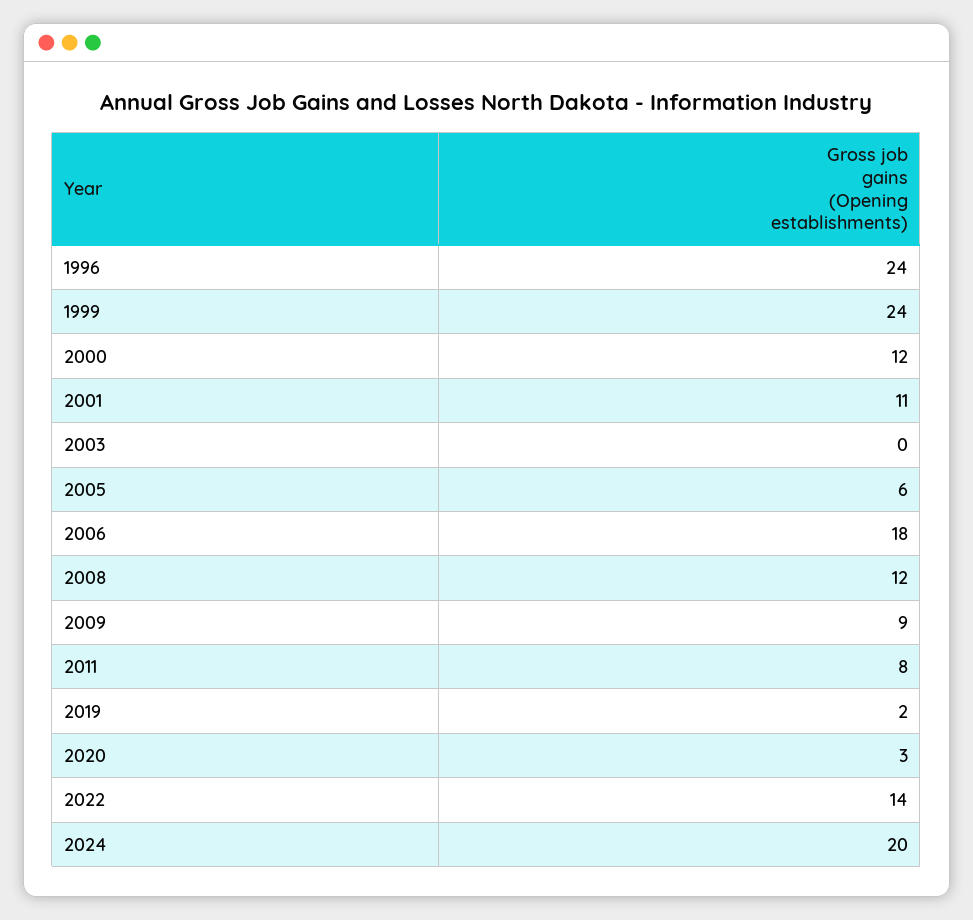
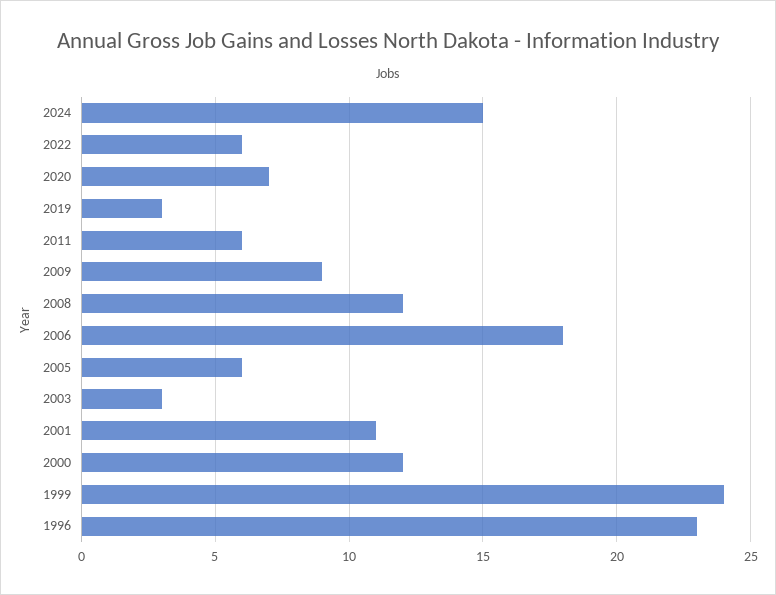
  {
-   "1996": 24,
+   "1996": 23,
    "1999": 24,
    "2000": 12,
    "2001": 11,
-   "2003": 0,
+   "2003": 3,
    "2005": 6,
    "2006": 18,
    "2008": 12,
    "2009": 9,
-   "2011": 8,
+   "2011": 6,
-   "2019": 2,
+   "2019": 3,
-   "2020": 3,
+   "2020": 7,
-   "2022": 14,
+   "2022": 6,
-   "2024": 20
+   "2024": 15
  }

